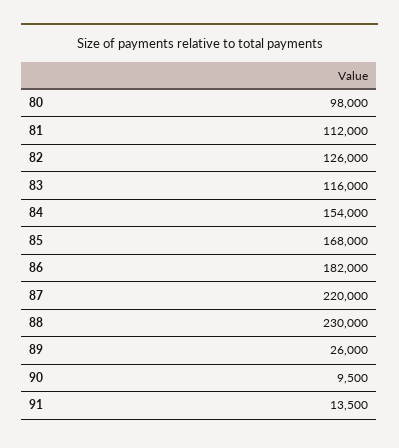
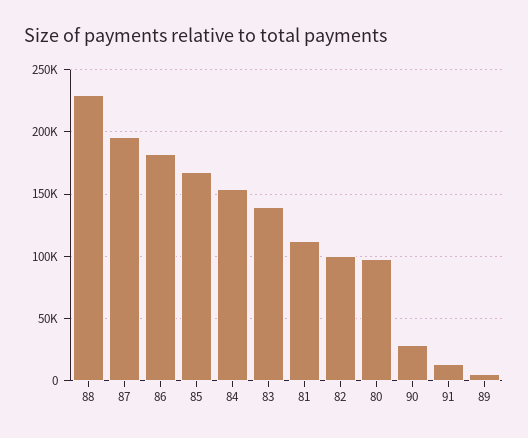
  {
    "80": 98000,
    "81": 112000,
-   "82": 126000,
+   "82": 100000,
-   "83": 116000,
+   "83": 140000,
    "84": 154000,
    "85": 168000,
    "86": 182000,
-   "87": 220000,
+   "87": 195000,
    "88": 230000,
-   "89": 26000,
+   "89": 5000,
-   "90": 9500,
+   "90": 30000,
    "91": 13500
  }

